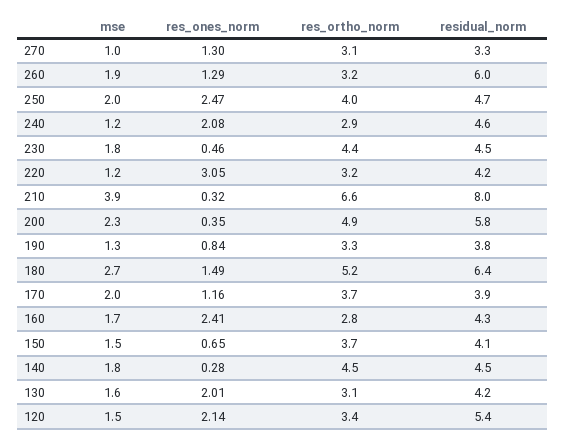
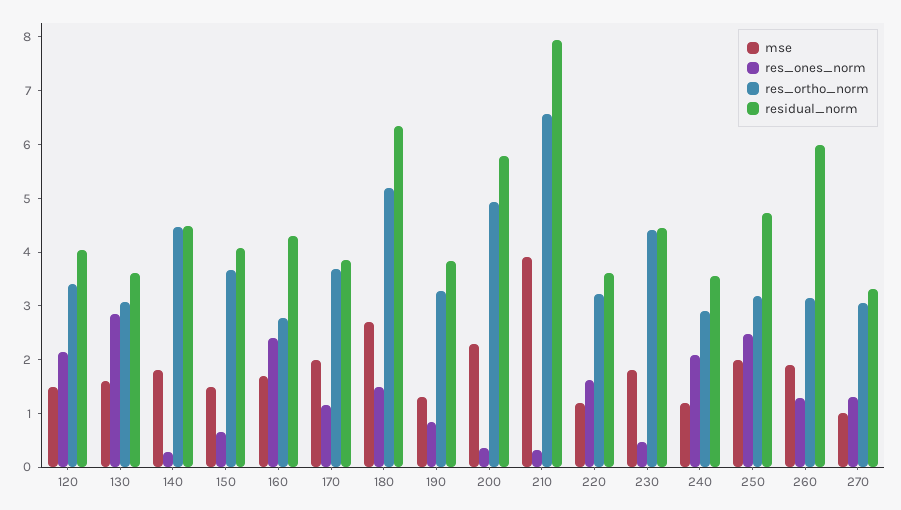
  {
    "mse": {
      "270": 1,
      "260": 1.9,
      "250": 2,
      "240": 1.2,
      "230": 1.8,
      "220": 1.2,
      "210": 3.9,
      "200": 2.3,
      "190": 1.3,
      "180": 2.7,
      "170": 2,
      "160": 1.7,
      "150": 1.5,
      "140": 1.8,
      "130": 1.6,
      "120": 1.5
    },
    "res_ones_norm": {
      "270": 1.3,
      "260": 1.29,
      "250": 2.47,
      "240": 2.08,
      "230": 0.46,
-     "220": 3.05,
+     "220": 1.6,
      "210": 0.32,
      "200": 0.35,
      "190": 0.84,
      "180": 1.49,
      "170": 1.16,
      "160": 2.41,
      "150": 0.65,
      "140": 0.28,
-     "130": 2.01,
+     "130": 2.8,
      "120": 2.14
    },
    "res_ortho_norm": {
      "270": 3.1,
      "260": 3.2,
-     "250": 4,
+     "250": 3.2,
      "240": 2.9,
      "230": 4.4,
      "220": 3.2,
      "210": 6.6,
      "200": 4.9,
      "190": 3.3,
      "180": 5.2,
      "170": 3.7,
      "160": 2.8,
      "150": 3.7,
      "140": 4.5,
      "130": 3.1,
      "120": 3.4
    },
    "residual_norm": {
      "270": 3.3,
      "260": 6,
      "250": 4.7,
-     "240": 4.6,
+     "240": 3.6,
      "230": 4.5,
-     "220": 4.2,
+     "220": 3.6,
      "210": 8,
      "200": 5.8,
      "190": 3.8,
      "180": 6.4,
      "170": 3.9,
      "160": 4.3,
      "150": 4.1,
      "140": 4.5,
-     "130": 4.2,
+     "130": 3.6,
-     "120": 5.4
+     "120": 4
    }
  }

